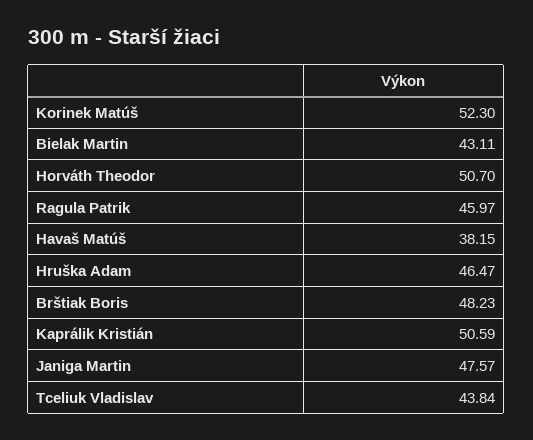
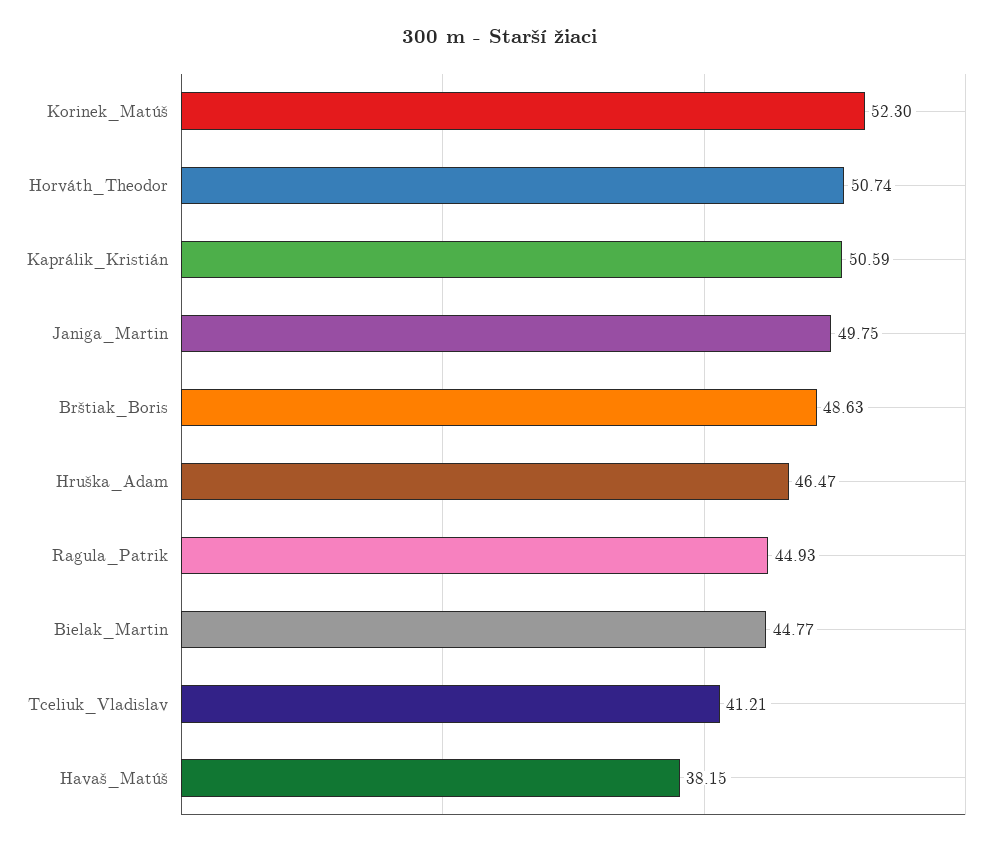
  {
    "Korinek Matúš": 52.3,
-   "Bielak Martin": 43.11,
+   "Bielak Martin": 44.77,
-   "Horváth Theodor": 50.7,
+   "Horváth Theodor": 50.74,
-   "Ragula Patrik": 45.97,
+   "Ragula Patrik": 44.93,
    "Havaš Matúš": 38.15,
    "Hruška Adam": 46.47,
-   "Brštiak Boris": 48.23,
+   "Brštiak Boris": 48.63,
    "Kaprálik Kristián": 50.59,
-   "Janiga Martin": 47.57,
+   "Janiga Martin": 49.75,
-   "Tceliuk Vladislav": 43.84
+   "Tceliuk Vladislav": 41.21
  }

